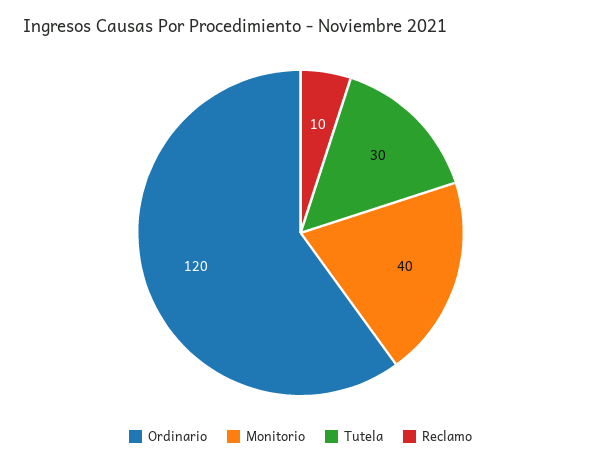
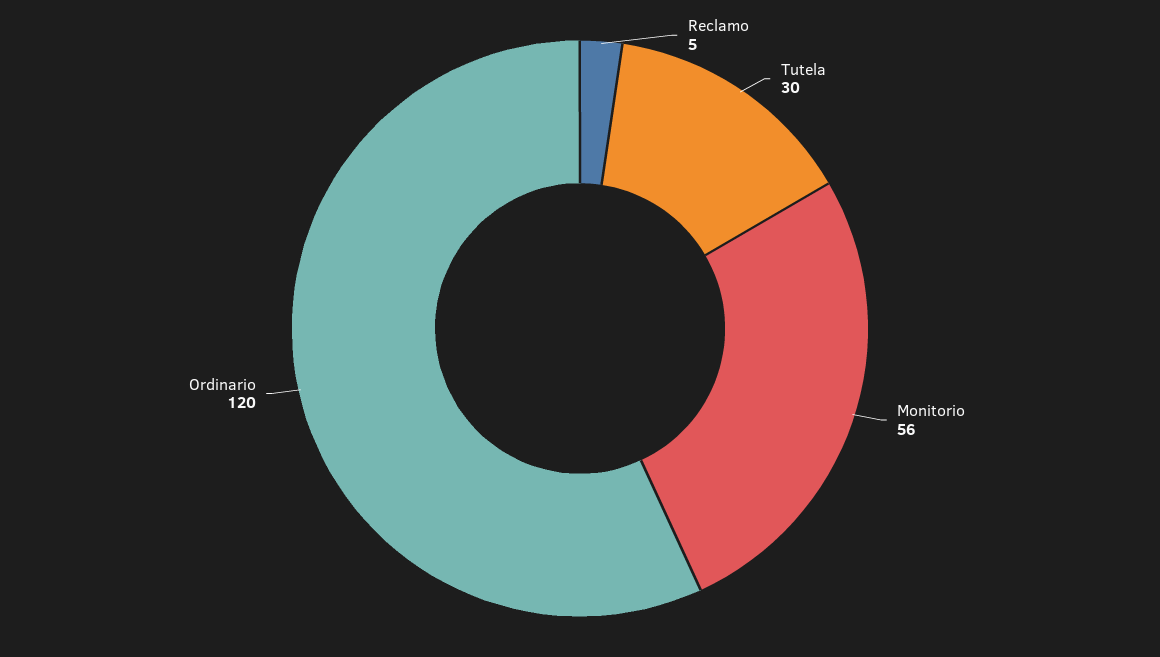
  {
    "Ordinario": 120,
-   "Monitorio": 40,
+   "Monitorio": 56,
    "Tutela": 30,
-   "Reclamo": 10
+   "Reclamo": 5
  }

